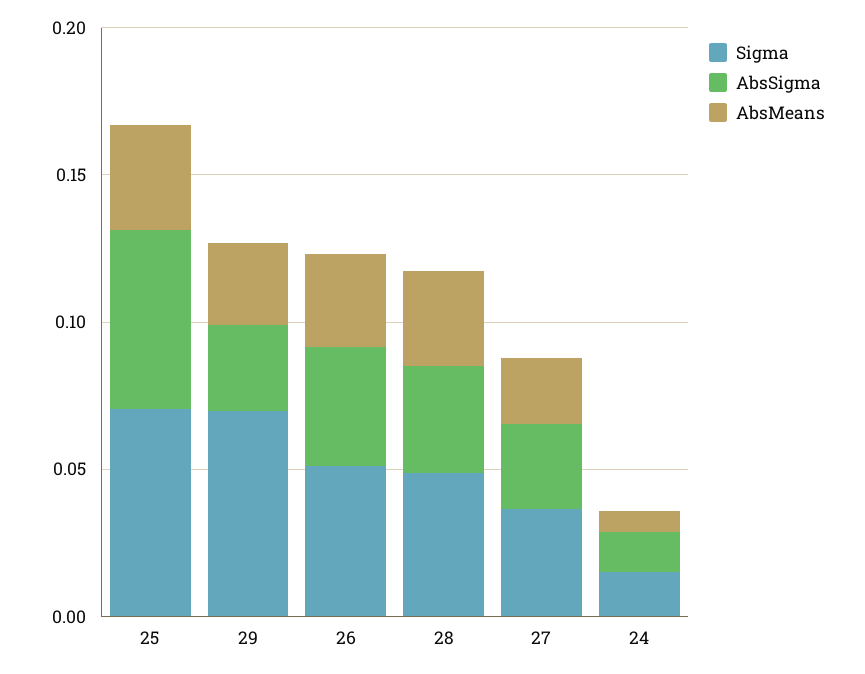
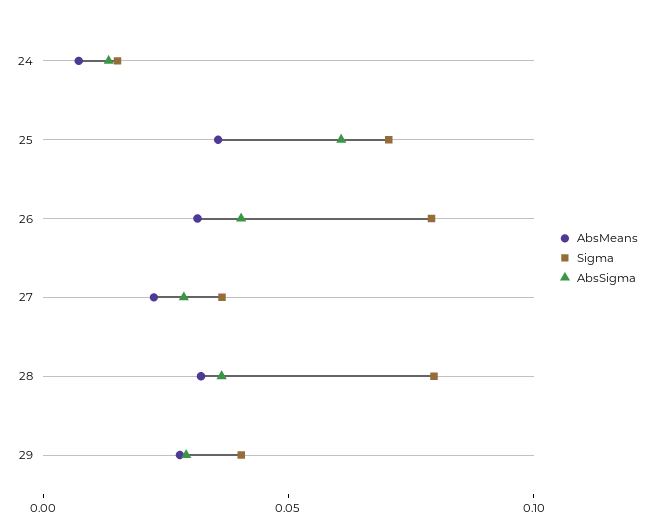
  {
    "Sigma": {
      "25": 0.07,
-     "29": 0.07,
+     "29": 0.04,
-     "26": 0.05,
+     "26": 0.08,
-     "28": 0.05,
+     "28": 0.08,
      "27": 0.04,
      "24": 0.02
    },
    "AbsSigma": {
      "25": 0.06,
      "29": 0.03,
      "26": 0.04,
      "28": 0.04,
      "27": 0.03,
      "24": 0.01
    },
    "AbsMeans": {
      "25": 0.04,
      "29": 0.03,
      "26": 0.03,
      "28": 0.03,
      "27": 0.02,
      "24": 0.01
    }
  }

